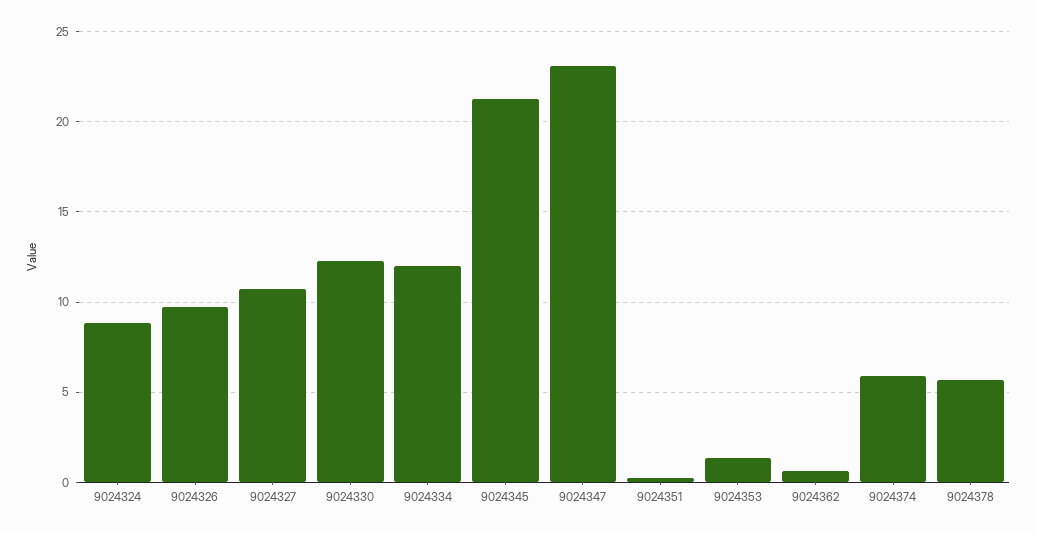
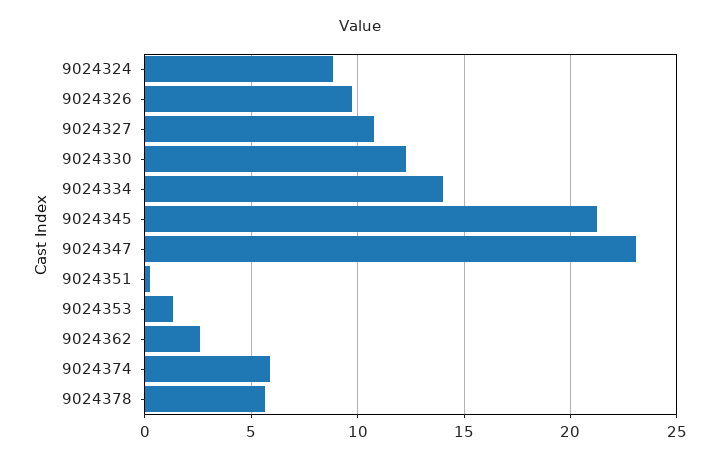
  {
    "9024324": 9,
    "9024326": 10,
    "9024327": 11,
    "9024330": 12.5,
-   "9024334": 12,
+   "9024334": 14,
    "9024345": 21.5,
    "9024347": 23,
    "9024351": 0.5,
    "9024353": 1.5,
-   "9024362": 0.5,
+   "9024362": 2.5,
    "9024374": 6,
    "9024378": 5.5
  }

